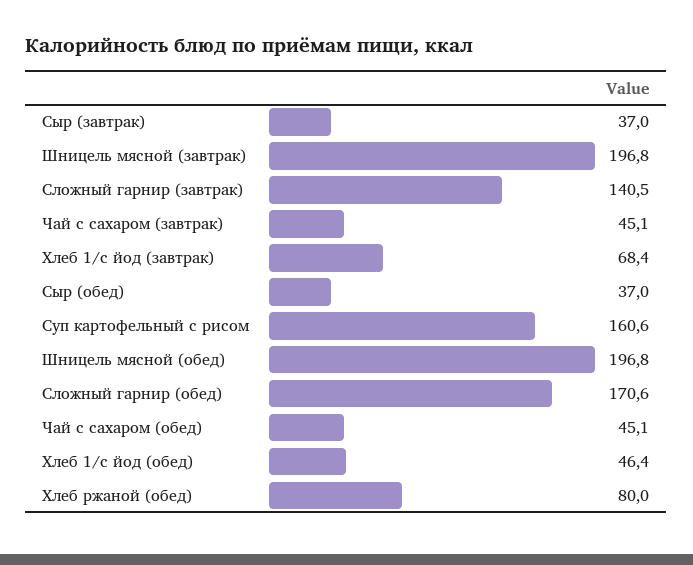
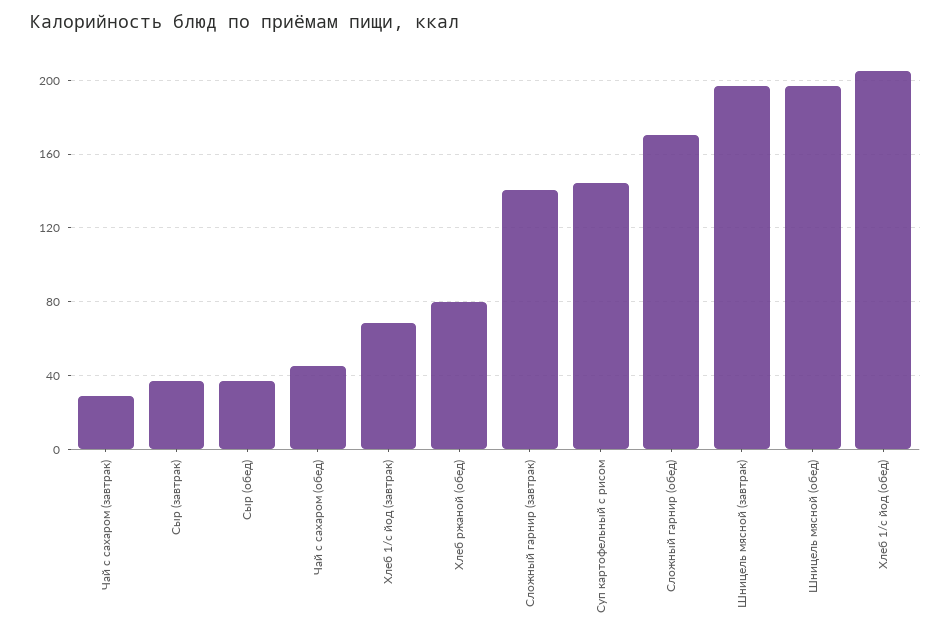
  {
    "Сыр (завтрак)": 37,
    "Шницель мясной (завтрак)": 196.8,
    "Сложный гарнир (завтрак)": 140.5,
-   "Чай с сахаром (завтрак)": 45.1,
+   "Чай с сахаром (завтрак)": 30,
    "Хлеб 1/с йод (завтрак)": 68.4,
    "Сыр (обед)": 37,
-   "Суп картофельный с рисом": 160.6,
+   "Суп картофельный с рисом": 145,
    "Шницель мясной (обед)": 196.8,
    "Сложный гарнир (обед)": 170.6,
    "Чай с сахаром (обед)": 45.1,
-   "Хлеб 1/с йод (обед)": 46.4,
+   "Хлеб 1/с йод (обед)": 205,
    "Хлеб ржаной (обед)": 80
  }

